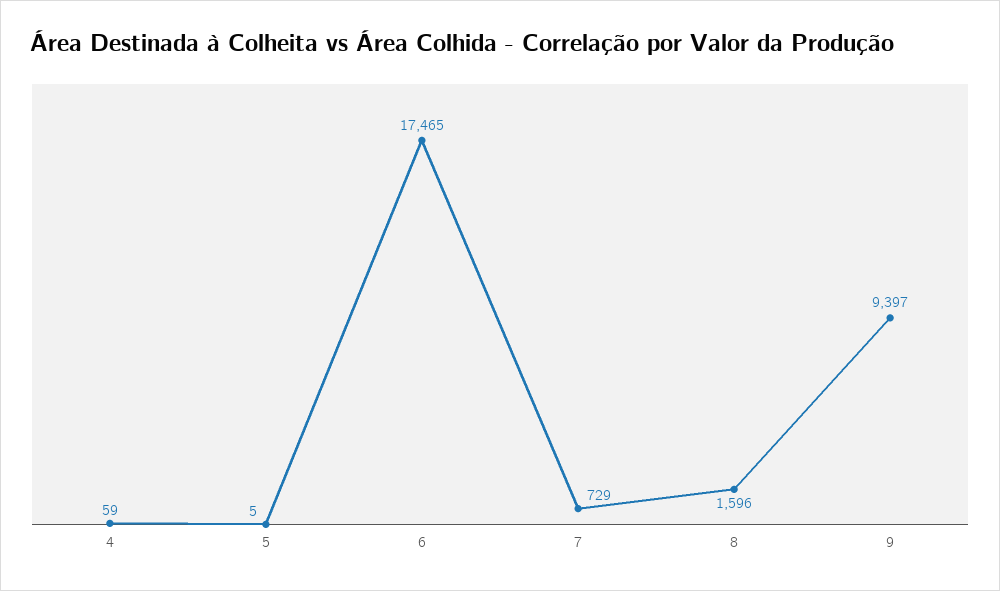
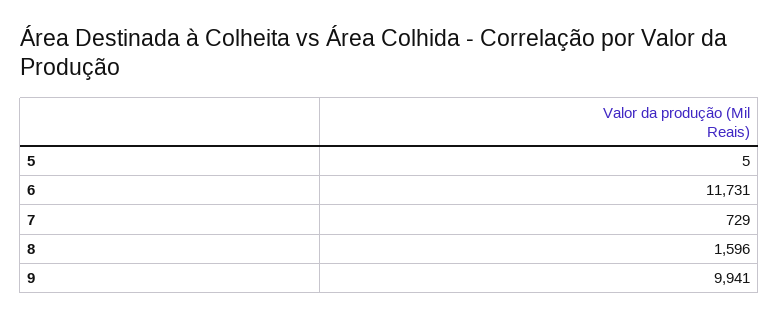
  {
-   "4": 59,
    "5": 5,
-   "6": 17465,
+   "6": 11731,
    "7": 729,
    "8": 1596,
-   "9": 9397
+   "9": 9941
  }

